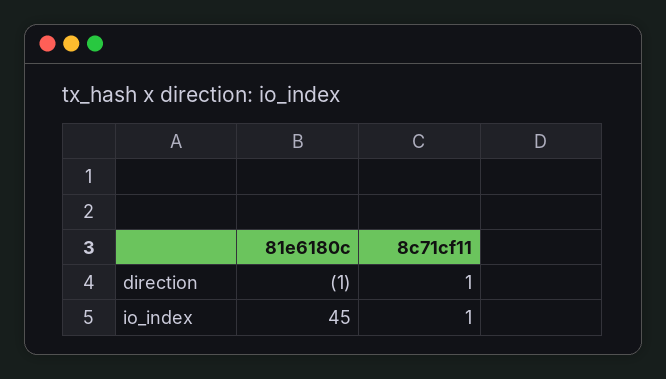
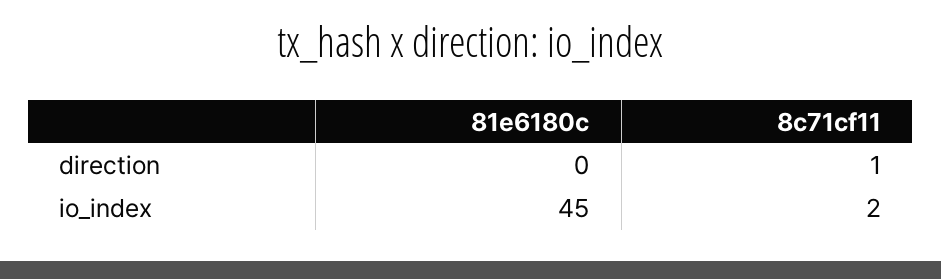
  {
    "81e6180c": {
-     "direction": -1,
+     "direction": 0,
      "io_index": 45
    },
    "8c71cf11": {
      "direction": 1,
-     "io_index": 1
+     "io_index": 2
    }
  }

